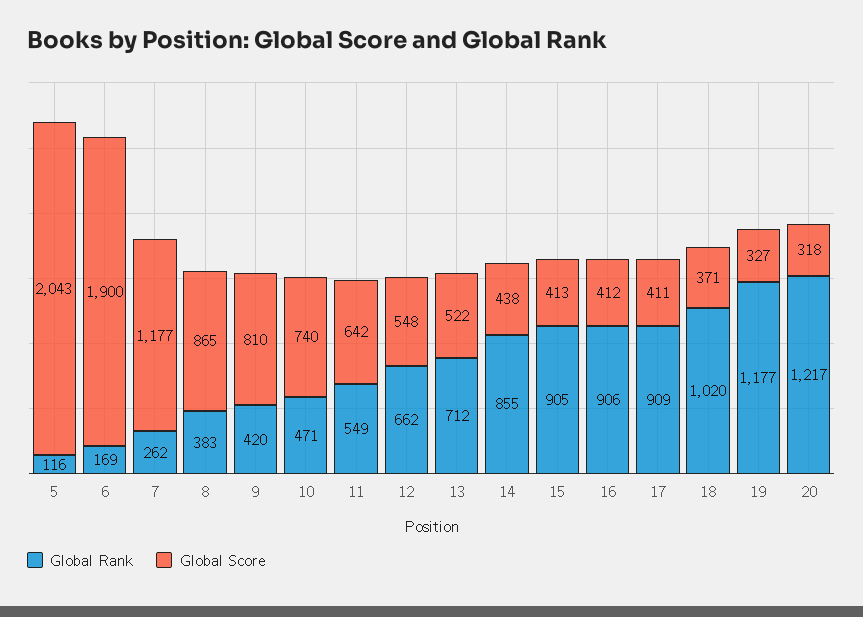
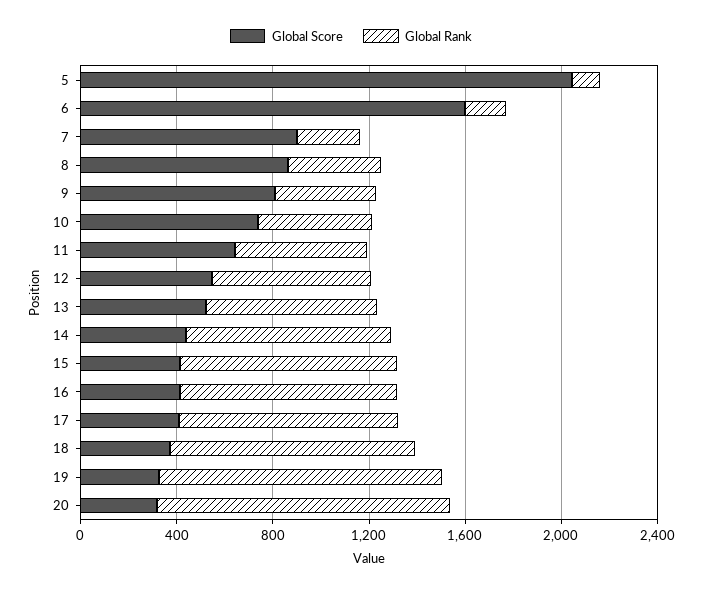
  {
    "Global Rank": {
      "5": 116,
      "6": 169,
      "7": 262,
      "8": 383,
      "9": 420,
      "10": 471,
      "11": 549,
      "12": 662,
      "13": 712,
      "14": 855,
      "15": 905,
      "16": 906,
      "17": 909,
      "18": 1020,
      "19": 1177,
      "20": 1217
    },
    "Global Score": {
      "5": 2043,
-     "6": 1900,
+     "6": 1600,
-     "7": 1177,
+     "7": 900,
      "8": 865,
      "9": 810,
      "10": 740,
      "11": 642,
      "12": 548,
      "13": 522,
      "14": 438,
      "15": 413,
      "16": 412,
      "17": 411,
      "18": 371,
      "19": 327,
      "20": 318
    }
  }

